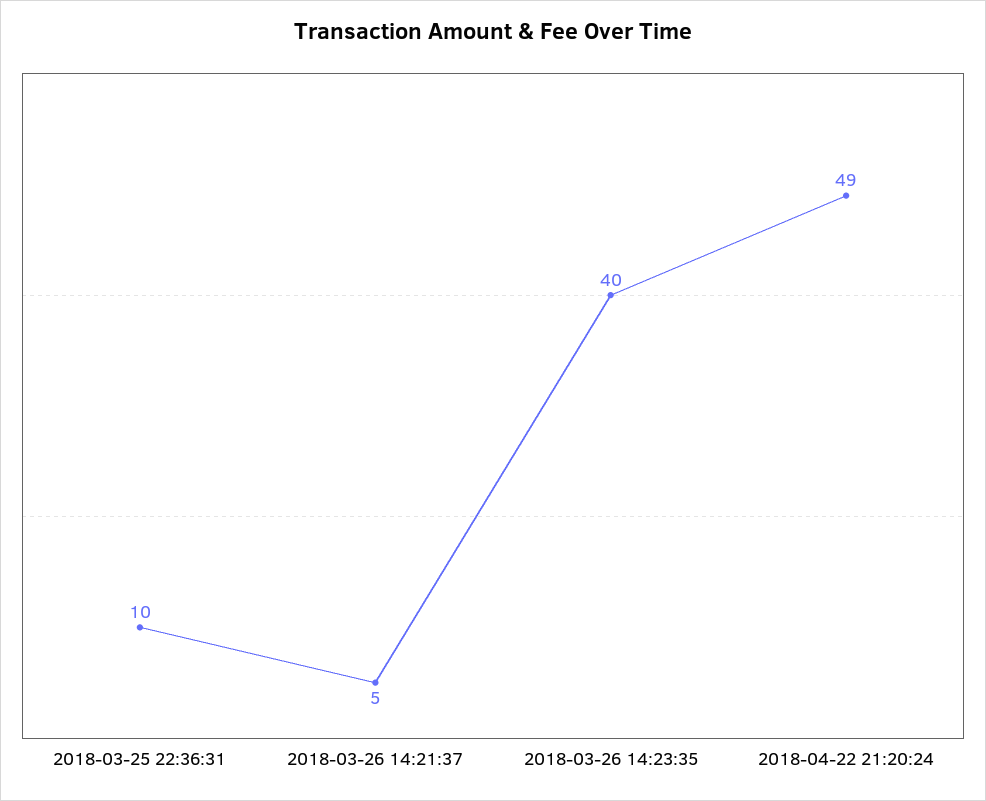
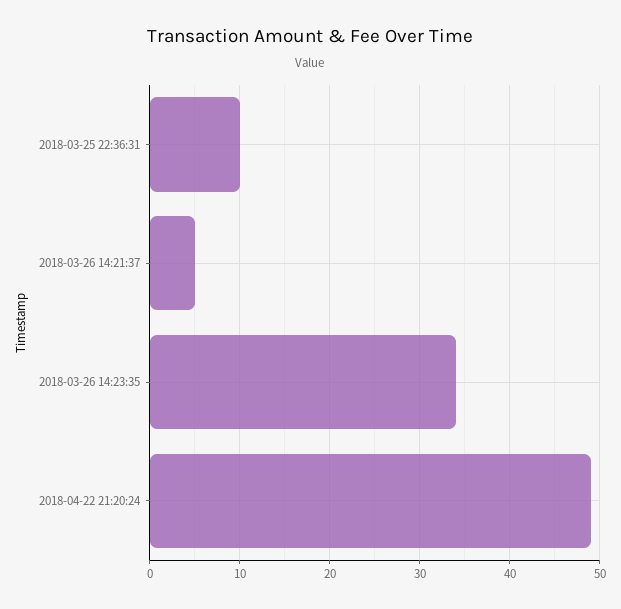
  {
    "2018-03-25 22:36:31": 10,
    "2018-03-26 14:21:37": 5,
-   "2018-03-26 14:23:35": 40,
+   "2018-03-26 14:23:35": 34,
    "2018-04-22 21:20:24": 49
  }

